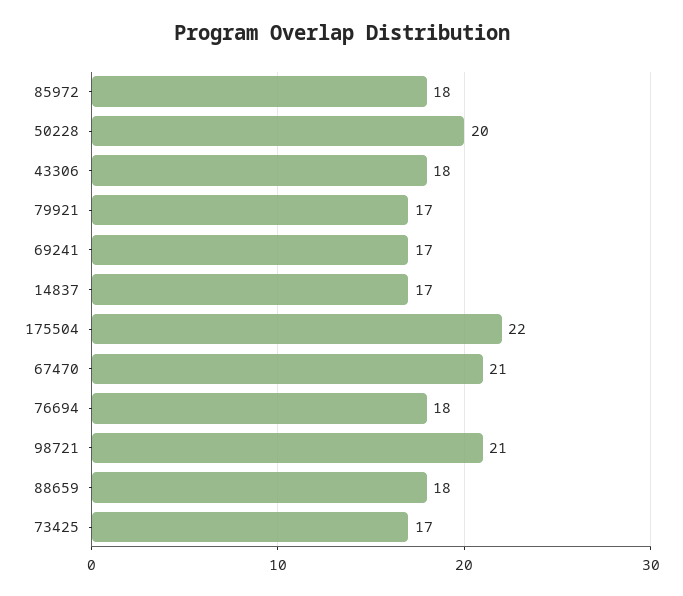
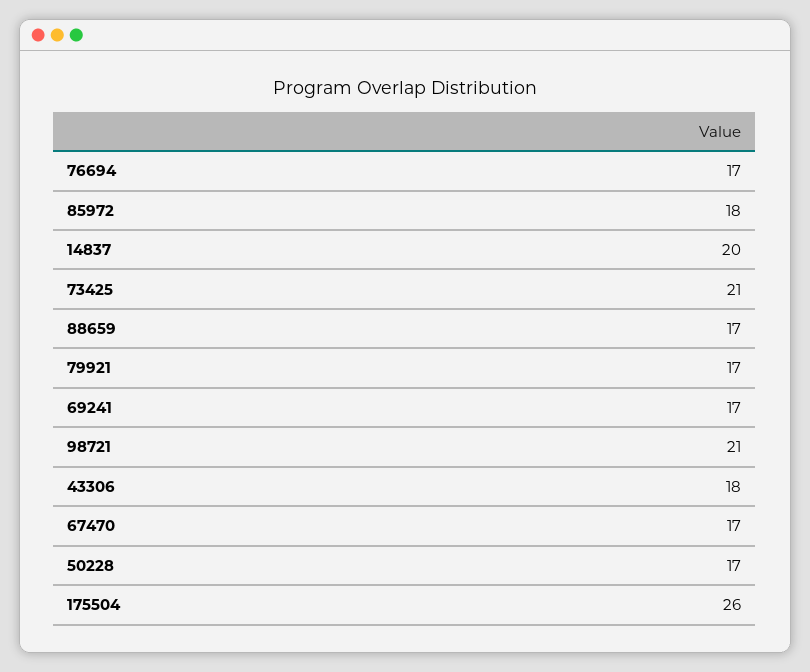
  {
    "85972": 18,
-   "50228": 20,
+   "50228": 17,
    "43306": 18,
    "79921": 17,
    "69241": 17,
-   "14837": 17,
+   "14837": 20,
-   "175504": 22,
+   "175504": 26,
-   "67470": 21,
+   "67470": 17,
-   "76694": 18,
+   "76694": 17,
    "98721": 21,
-   "88659": 18,
+   "88659": 17,
-   "73425": 17
+   "73425": 21
  }

